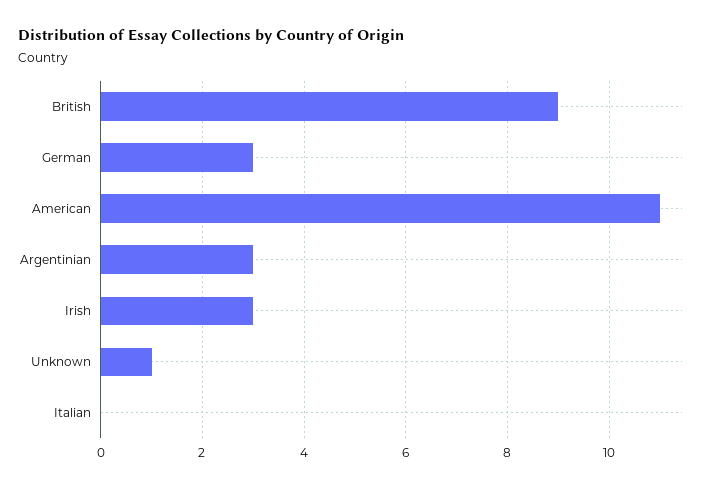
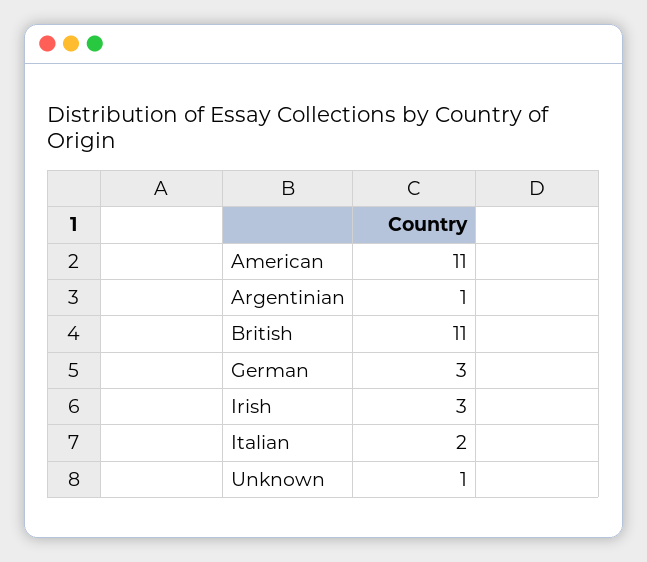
  {
-   "British": 9,
+   "British": 11,
    "German": 3,
    "American": 11,
-   "Argentinian": 3,
+   "Argentinian": 1,
    "Irish": 3,
    "Unknown": 1,
-   "Italian": 0
+   "Italian": 2
  }

